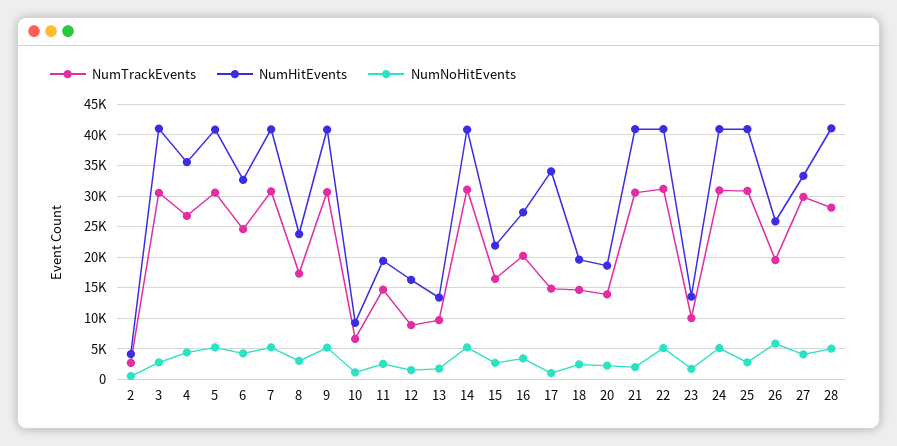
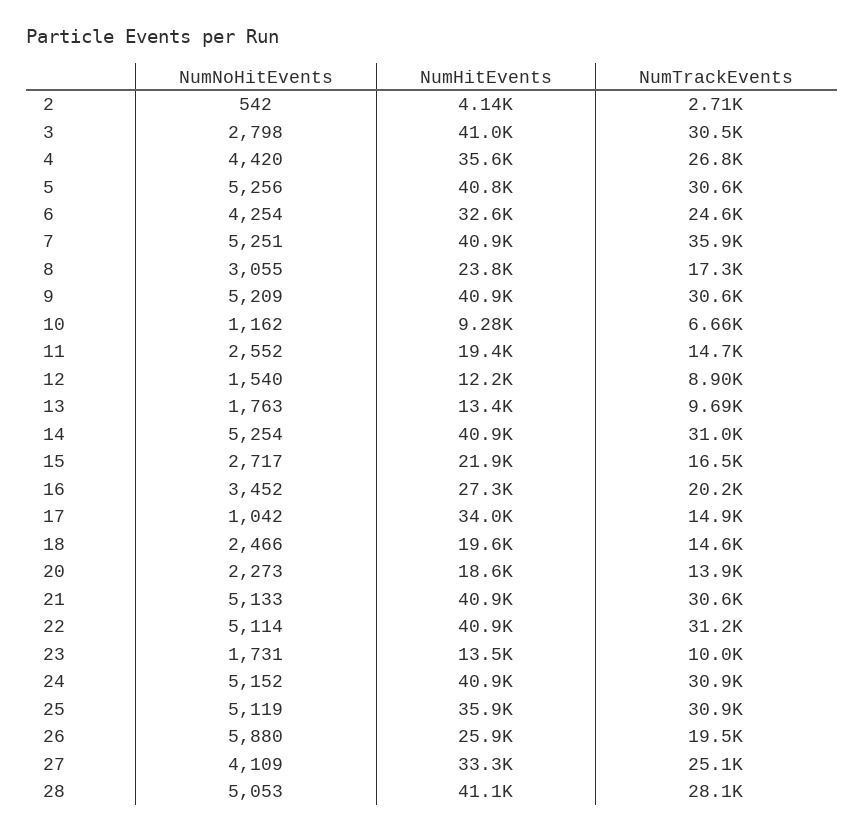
  {
    "NumTrackEvents": {
      "2": 2710,
      "3": 30500,
      "4": 26800,
      "5": 30600,
      "6": 24600,
-     "7": 31000,
+     "7": 35900,
      "8": 17300,
      "9": 30600,
      "10": 6660,
      "11": 14700,
      "12": 8900,
      "13": 9690,
      "14": 31000,
      "15": 16500,
      "16": 20200,
      "17": 14900,
      "18": 14600,
      "20": 13900,
      "21": 30600,
      "22": 31200,
      "23": 10000,
      "24": 30900,
      "25": 30900,
      "26": 19500,
-     "27": 30000,
+     "27": 25100,
      "28": 28100
    },
    "NumHitEvents": {
      "2": 4140,
      "3": 41000,
      "4": 35600,
      "5": 40800,
      "6": 32600,
      "7": 40900,
      "8": 23800,
      "9": 40900,
      "10": 9280,
      "11": 19400,
-     "12": 16000,
+     "12": 12200,
      "13": 13400,
      "14": 40900,
      "15": 21900,
      "16": 27300,
      "17": 34000,
      "18": 19600,
      "20": 18600,
      "21": 40900,
      "22": 40900,
      "23": 13500,
      "24": 40900,
-     "25": 41000,
+     "25": 35900,
      "26": 25900,
      "27": 33300,
      "28": 41100
    },
    "NumNoHitEvents": {
      "2": 542,
      "3": 2798,
      "4": 4420,
      "5": 5256,
      "6": 4254,
      "7": 5251,
      "8": 3055,
      "9": 5209,
      "10": 1162,
      "11": 2552,
      "12": 1540,
      "13": 1763,
      "14": 5254,
      "15": 2717,
      "16": 3452,
      "17": 1042,
      "18": 2466,
      "20": 2273,
-     "21": 2000,
+     "21": 5133,
      "22": 5114,
      "23": 1731,
      "24": 5152,
-     "25": 3000,
+     "25": 5119,
      "26": 5880,
      "27": 4109,
      "28": 5053
    }
  }

